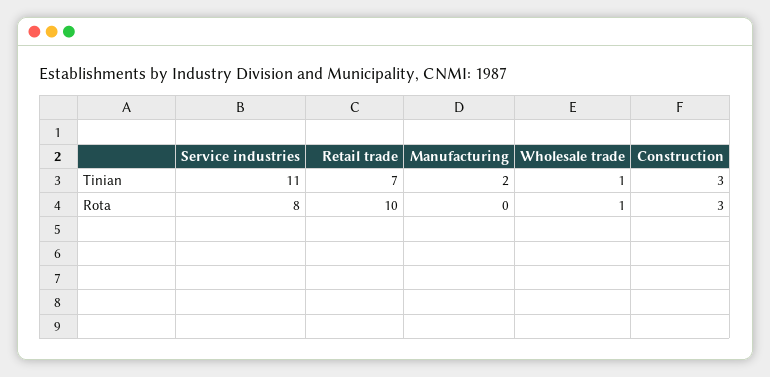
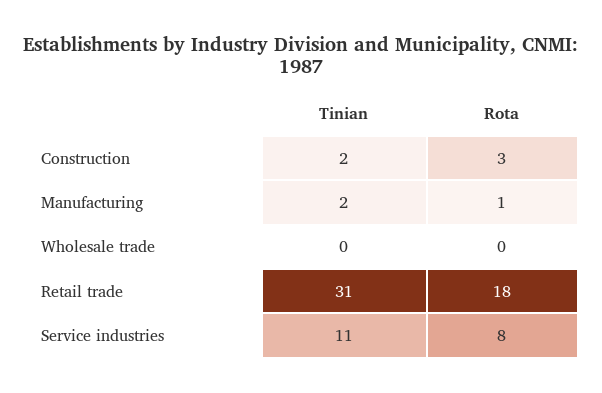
  {
    "Service industries": {
      "Tinian": 11,
      "Rota": 8
    },
    "Retail trade": {
-     "Tinian": 7,
+     "Tinian": 31,
-     "Rota": 10
+     "Rota": 18
    },
    "Manufacturing": {
      "Tinian": 2,
-     "Rota": 0
+     "Rota": 1
    },
    "Wholesale trade": {
-     "Tinian": 1,
+     "Tinian": 0,
-     "Rota": 1
+     "Rota": 0
    },
    "Construction": {
-     "Tinian": 3,
+     "Tinian": 2,
      "Rota": 3
    }
  }

